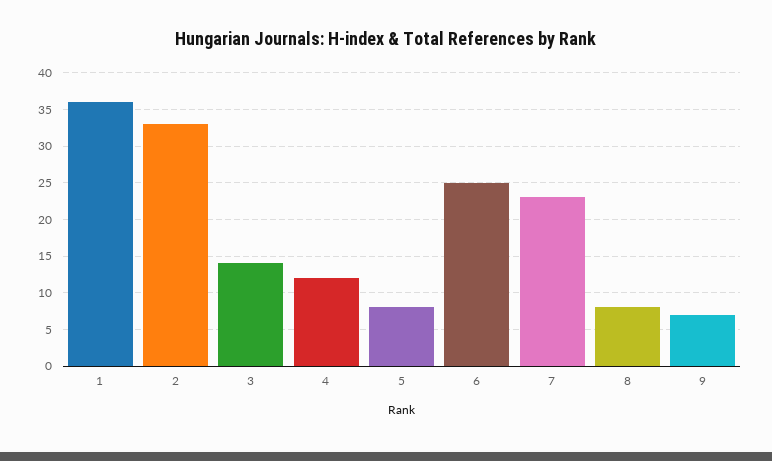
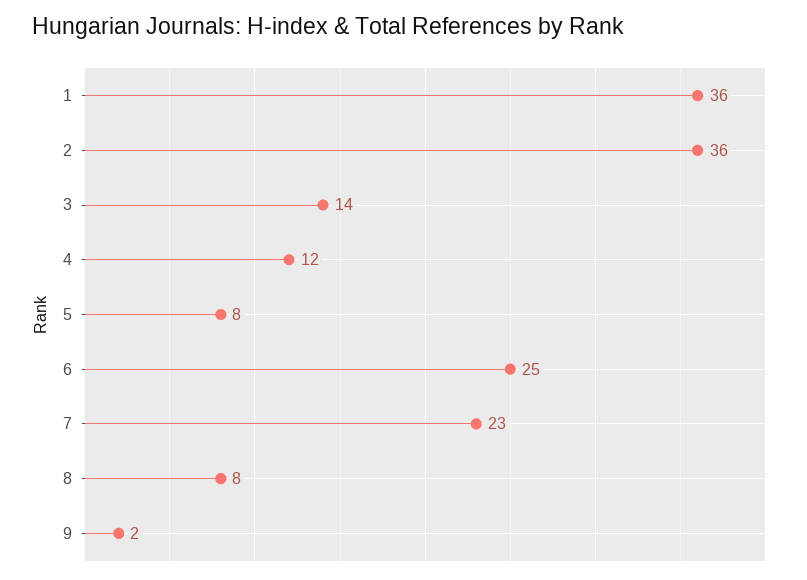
  {
    "1": 36,
-   "2": 33,
+   "2": 36,
    "3": 14,
    "4": 12,
    "5": 8,
    "6": 25,
    "7": 23,
    "8": 8,
-   "9": 7
+   "9": 2
  }

